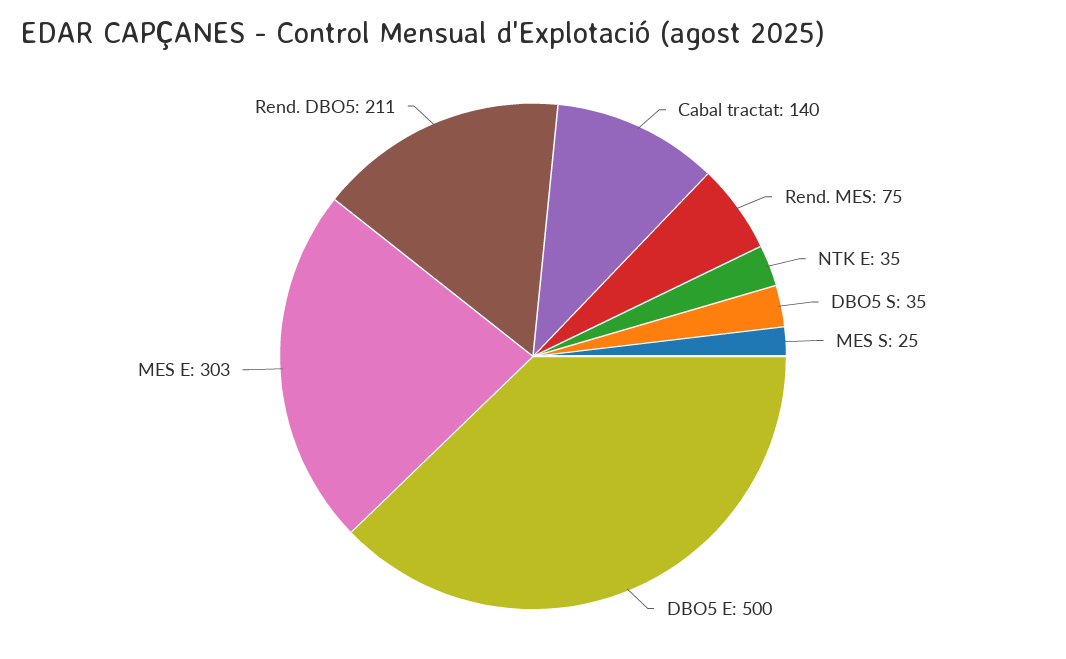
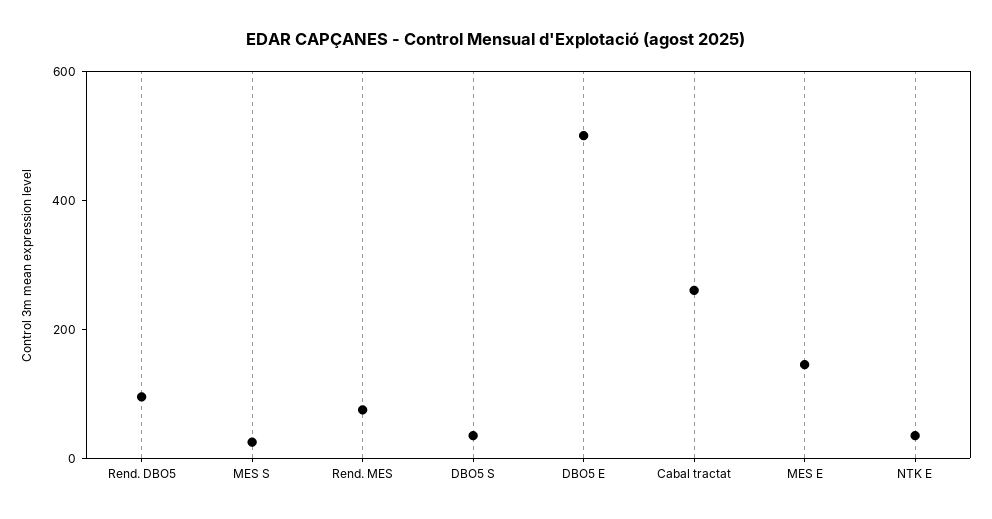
  {
-   "Cabal tractat": 140,
+   "Cabal tractat": 250,
    "Rend. MES": 75,
    "NTK E": 35,
    "DBO5 S": 35,
    "MES S": 25,
    "DBO5 E": 500,
-   "MES E": 303,
+   "MES E": 150,
-   "Rend. DBO5": 211
+   "Rend. DBO5": 100
  }

